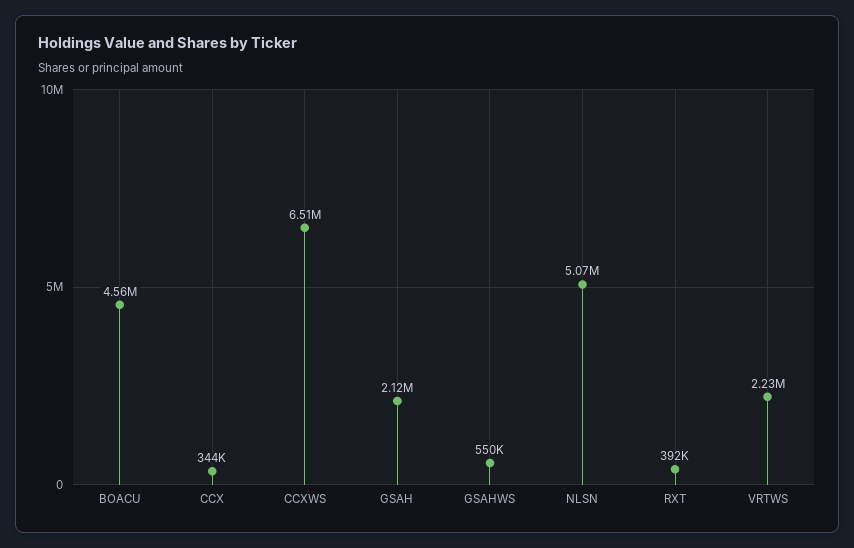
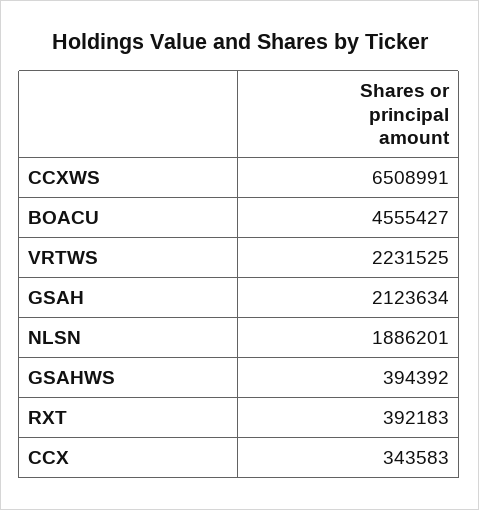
  {
    "BOACU": 4555427,
    "CCX": 343583,
    "CCXWS": 6508991,
    "GSAH": 2123634,
-   "GSAHWS": 550000,
+   "GSAHWS": 394392,
-   "NLSN": 5070000,
+   "NLSN": 1886201,
    "RXT": 392183,
    "VRTWS": 2231525
  }

